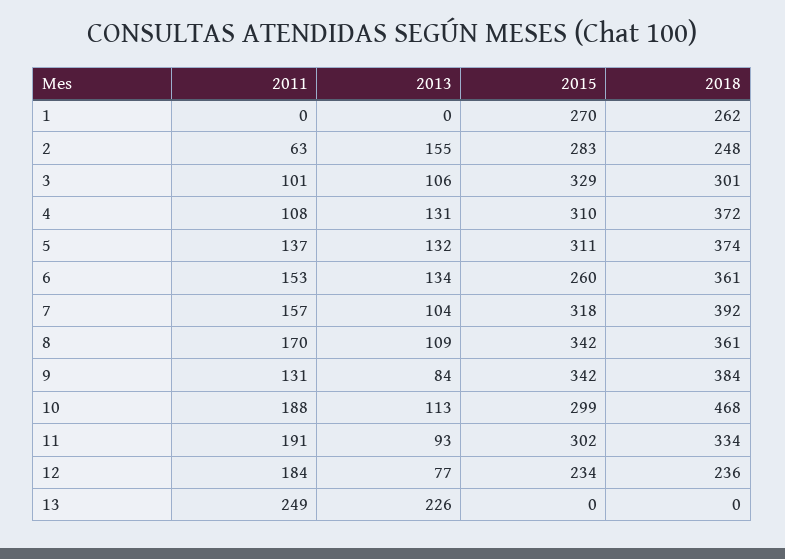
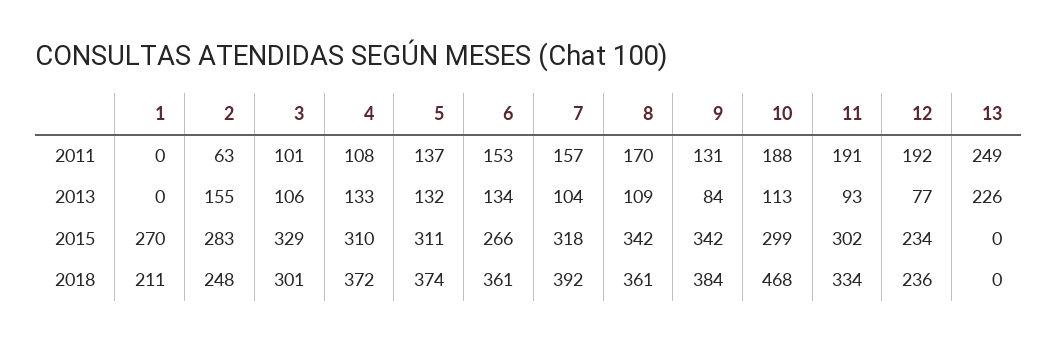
  {
    "2011": {
      "1": 0,
      "2": 63,
      "3": 101,
      "4": 108,
      "5": 137,
      "6": 153,
      "7": 157,
      "8": 170,
      "9": 131,
      "10": 188,
      "11": 191,
-     "12": 184,
+     "12": 192,
      "13": 249
    },
    "2013": {
      "1": 0,
      "2": 155,
      "3": 106,
-     "4": 131,
+     "4": 133,
      "5": 132,
      "6": 134,
      "7": 104,
      "8": 109,
      "9": 84,
      "10": 113,
      "11": 93,
      "12": 77,
      "13": 226
    },
    "2015": {
      "1": 270,
      "2": 283,
      "3": 329,
      "4": 310,
      "5": 311,
-     "6": 260,
+     "6": 266,
      "7": 318,
      "8": 342,
      "9": 342,
      "10": 299,
      "11": 302,
      "12": 234,
      "13": 0
    },
    "2018": {
-     "1": 262,
+     "1": 211,
      "2": 248,
      "3": 301,
      "4": 372,
      "5": 374,
      "6": 361,
      "7": 392,
      "8": 361,
      "9": 384,
      "10": 468,
      "11": 334,
      "12": 236,
      "13": 0
    }
  }

